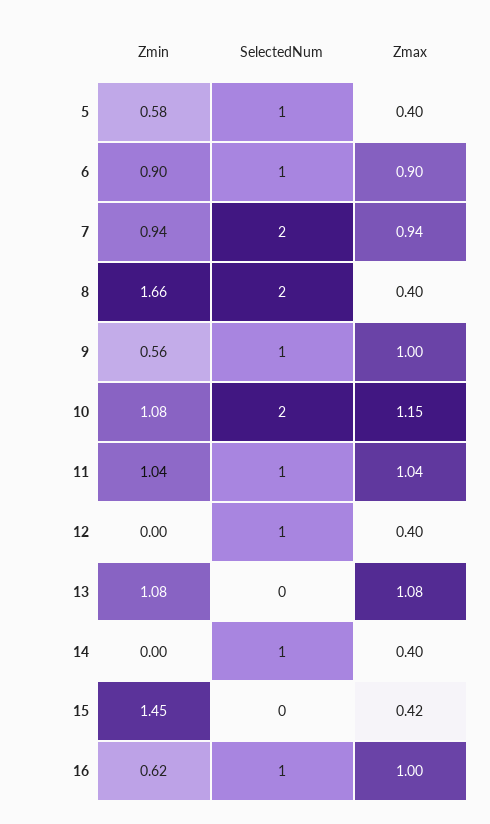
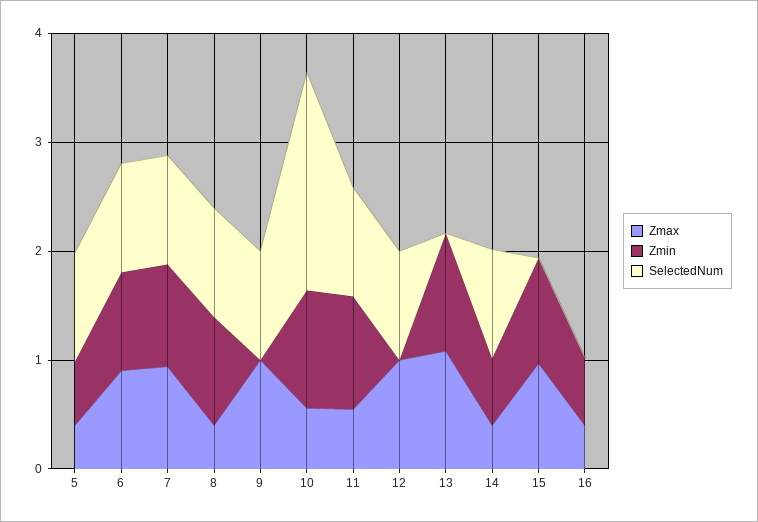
  {
    "Zmin": {
      "5": 0.58,
      "6": 0.9,
      "7": 0.94,
-     "8": 1.66,
+     "8": 1,
-     "9": 0.56,
+     "9": 0,
      "10": 1.08,
      "11": 1.04,
      "12": 0,
      "13": 1.08,
-     "14": 0,
+     "14": 0.6,
-     "15": 1.45,
+     "15": 1,
      "16": 0.62
    },
    "SelectedNum": {
      "5": 1,
      "6": 1,
-     "7": 2,
+     "7": 1,
-     "8": 2,
+     "8": 1,
      "9": 1,
      "10": 2,
      "11": 1,
      "12": 1,
      "13": 0,
      "14": 1,
      "15": 0,
-     "16": 1
+     "16": 0
    },
    "Zmax": {
      "5": 0.4,
      "6": 0.9,
      "7": 0.94,
      "8": 0.4,
      "9": 1,
-     "10": 1.15,
+     "10": 0.6,
-     "11": 1.04,
+     "11": 0.6,
-     "12": 0.4,
+     "12": 1,
      "13": 1.08,
      "14": 0.4,
-     "15": 0.42,
+     "15": 1,
-     "16": 1
+     "16": 0.4
    }
  }

